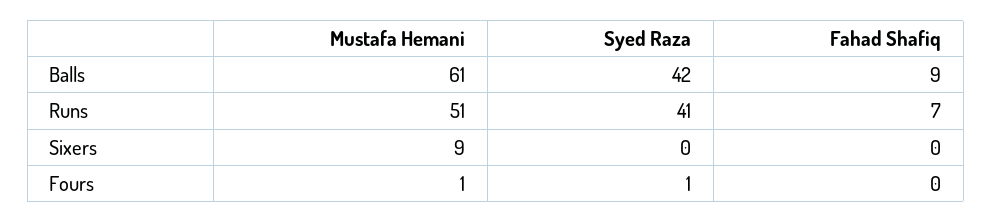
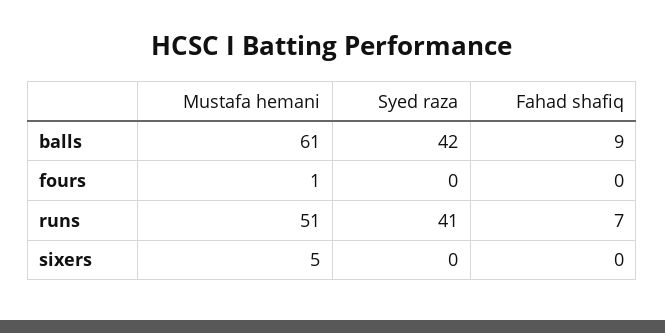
  {
    "Mustafa Hemani": {
      "Balls": 61,
      "Runs": 51,
-     "Sixers": 9,
+     "Sixers": 5,
      "Fours": 1
    },
    "Syed Raza": {
      "Balls": 42,
      "Runs": 41,
      "Sixers": 0,
-     "Fours": 1
+     "Fours": 0
    },
    "Fahad Shafiq": {
      "Balls": 9,
      "Runs": 7,
      "Sixers": 0,
      "Fours": 0
    }
  }

